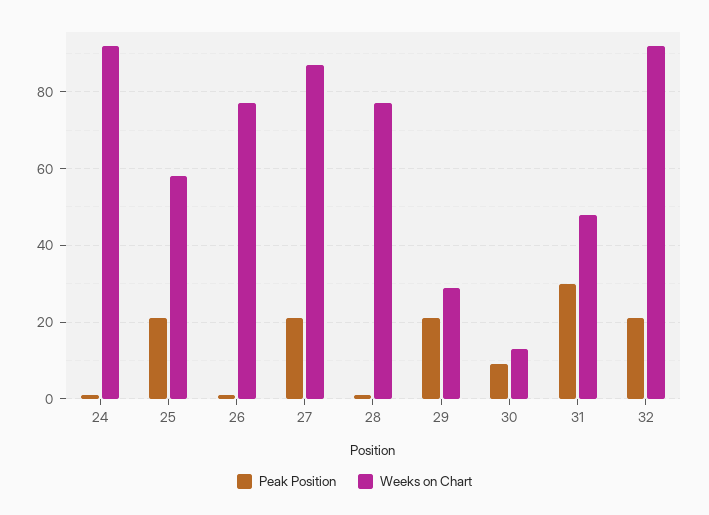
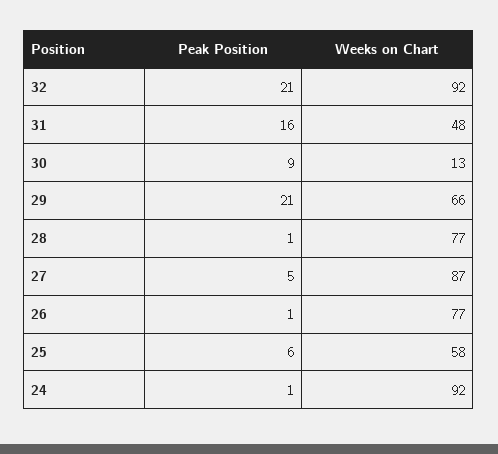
  {
    "Peak Position": {
      "24": 1,
-     "25": 20,
+     "25": 6,
      "26": 1,
-     "27": 20,
+     "27": 5,
      "28": 1,
      "29": 21,
      "30": 9,
-     "31": 30,
+     "31": 16,
      "32": 21
    },
    "Weeks on Chart": {
      "24": 92,
      "25": 58,
      "26": 77,
      "27": 87,
      "28": 77,
-     "29": 30,
+     "29": 66,
      "30": 13,
      "31": 48,
      "32": 92
    }
  }

